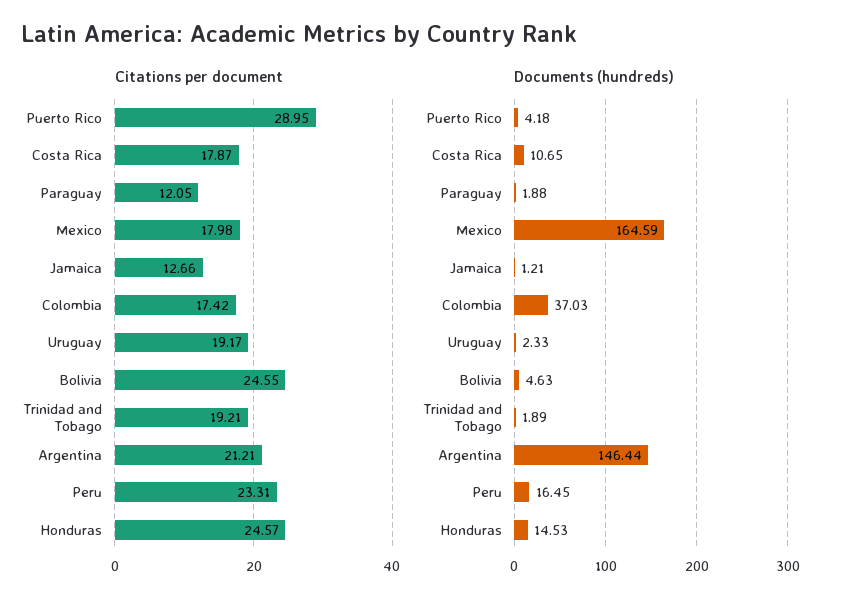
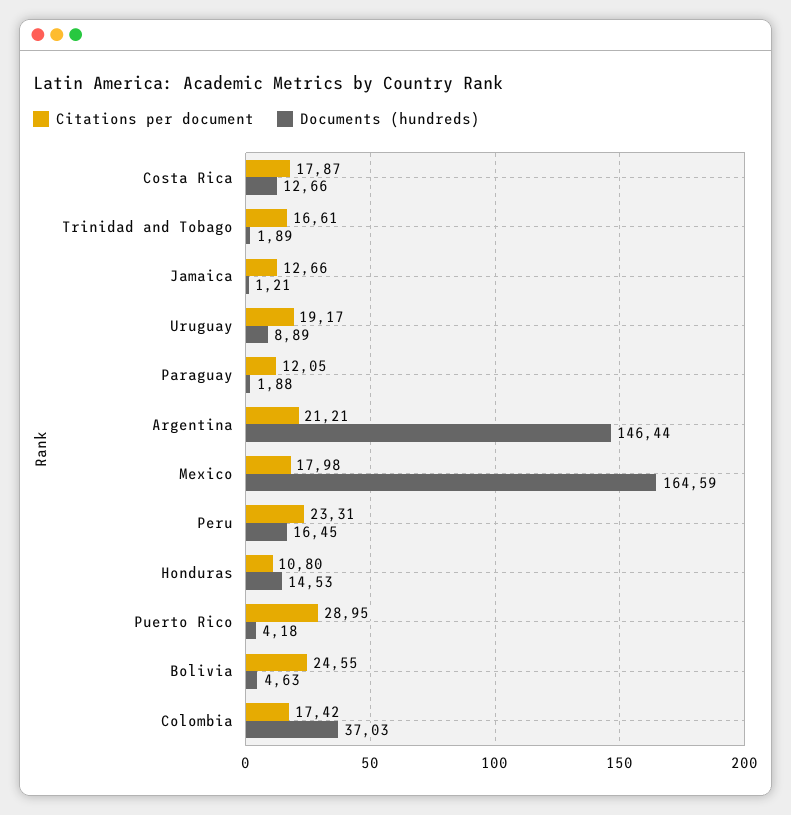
  {
    "Citations per document": {
      "Puerto Rico": 28.95,
      "Costa Rica": 17.87,
      "Paraguay": 12.05,
      "Mexico": 17.98,
      "Jamaica": 12.66,
      "Colombia": 17.42,
      "Uruguay": 19.17,
      "Bolivia": 24.55,
-     "Trinidad and Tobago": 19.21,
+     "Trinidad and Tobago": 16.61,
      "Argentina": 21.21,
      "Peru": 23.31,
-     "Honduras": 24.57
+     "Honduras": 10.8
    },
    "Documents (hundreds)": {
      "Puerto Rico": 4.18,
-     "Costa Rica": 10.65,
+     "Costa Rica": 12.66,
      "Paraguay": 1.88,
      "Mexico": 164.59,
      "Jamaica": 1.21,
      "Colombia": 37.03,
-     "Uruguay": 2.33,
+     "Uruguay": 8.89,
      "Bolivia": 4.63,
      "Trinidad and Tobago": 1.89,
      "Argentina": 146.44,
      "Peru": 16.45,
      "Honduras": 14.53
    }
  }

